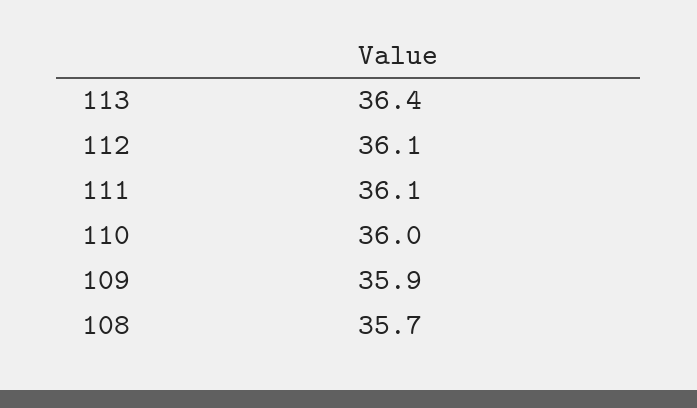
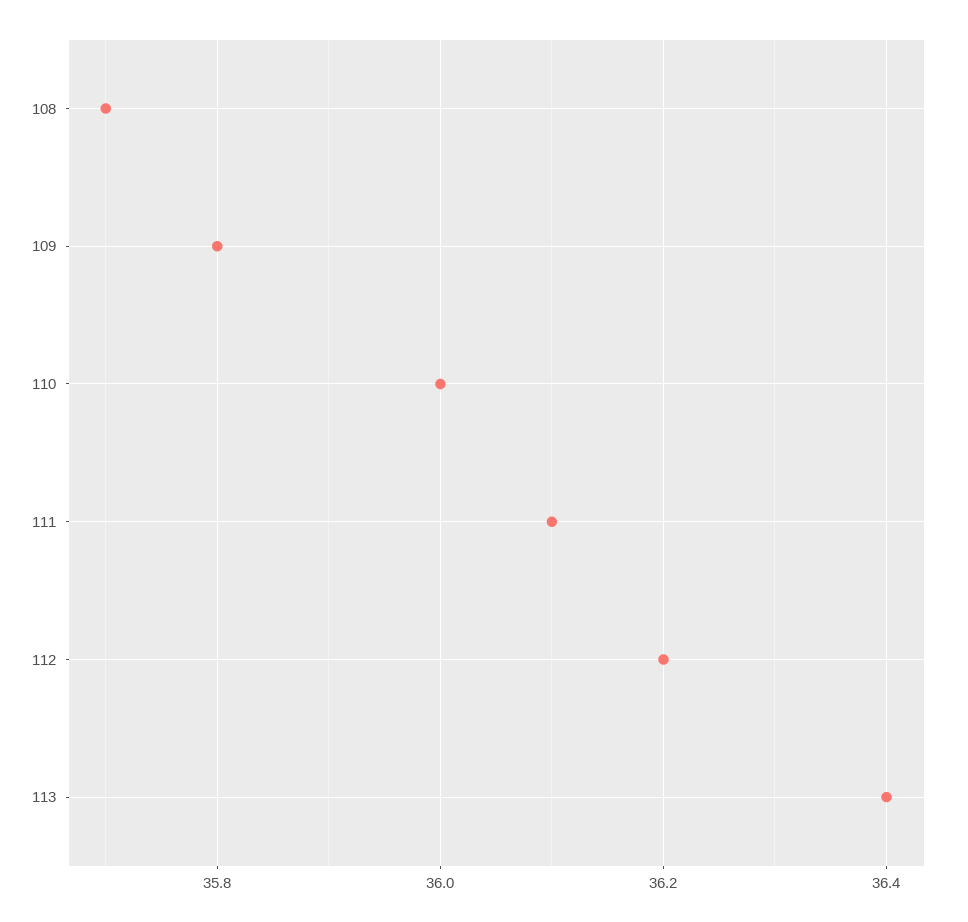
  {
    "113": 36.4,
-   "112": 36.1,
+   "112": 36.2,
    "111": 36.1,
    "110": 36,
-   "109": 35.9,
+   "109": 35.8,
    "108": 35.7
  }

